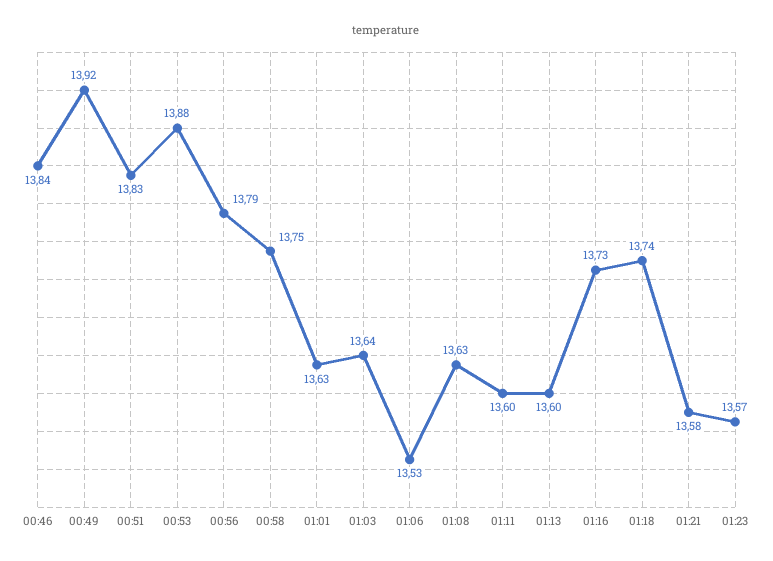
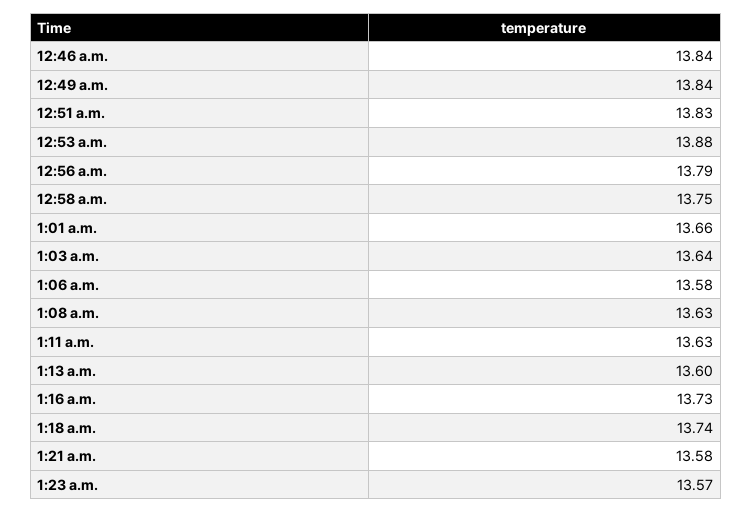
  {
    "00:46": 13.84,
-   "00:49": 13.92,
+   "00:49": 13.84,
    "00:51": 13.83,
    "00:53": 13.88,
    "00:56": 13.79,
    "00:58": 13.75,
-   "01:01": 13.63,
+   "01:01": 13.66,
    "01:03": 13.64,
-   "01:06": 13.53,
+   "01:06": 13.58,
    "01:08": 13.63,
-   "01:11": 13.6,
+   "01:11": 13.63,
    "01:13": 13.6,
    "01:16": 13.73,
    "01:18": 13.74,
    "01:21": 13.58,
    "01:23": 13.57
  }

